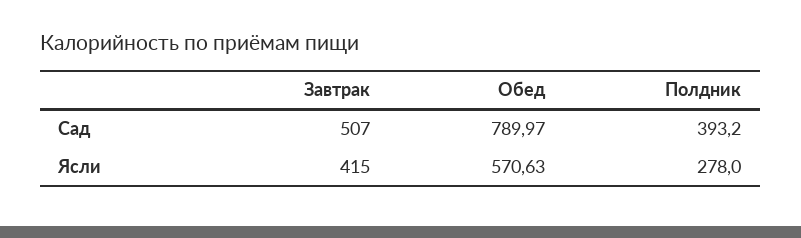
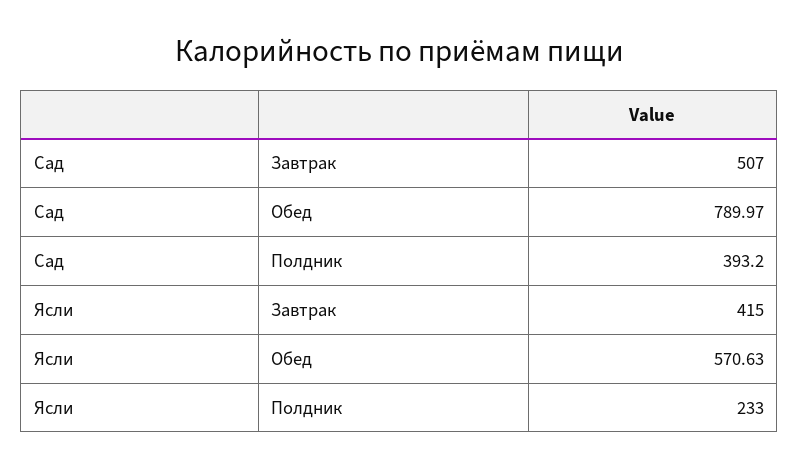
  {
    "Завтрак": {
      "Сад": 507,
      "Ясли": 415
    },
    "Обед": {
      "Сад": 789.97,
      "Ясли": 570.63
    },
    "Полдник": {
      "Сад": 393.2,
-     "Ясли": 278
+     "Ясли": 233
    }
  }

